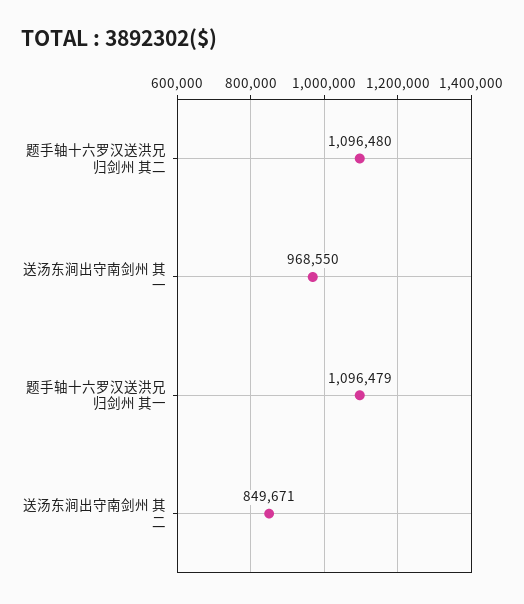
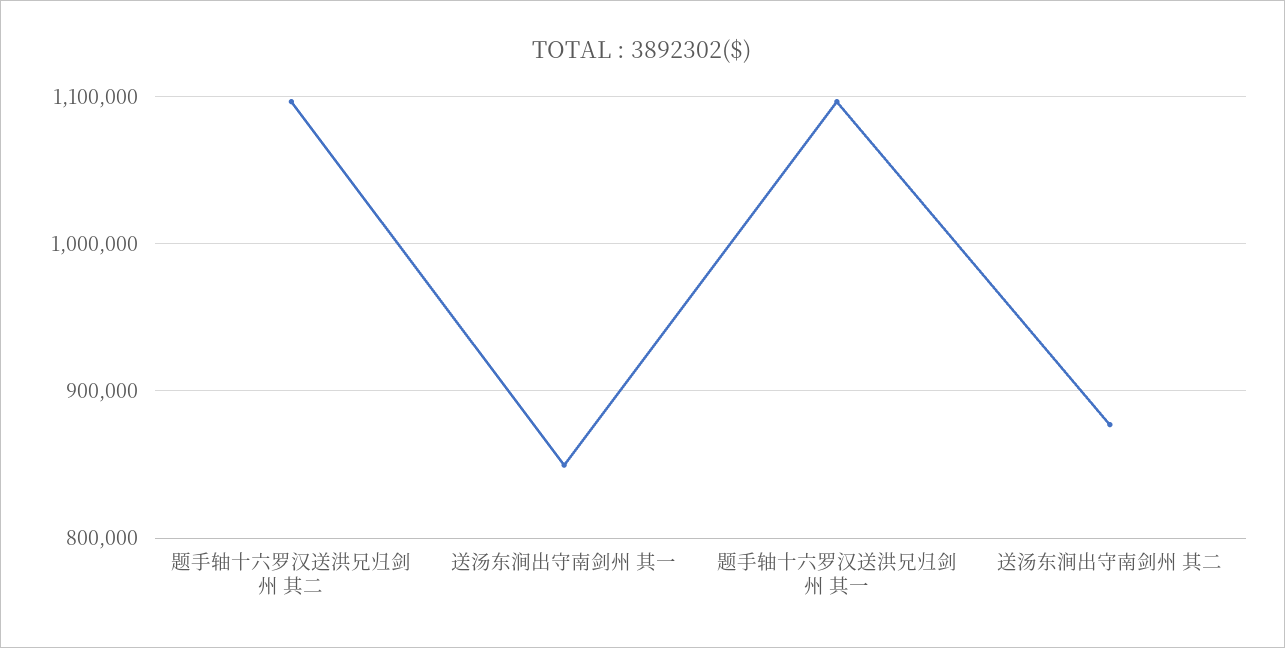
  {
    "题手轴十六罗汉送洪兄归剑州 其二": 1096480,
-   "送汤东涧出守南剑州 其一": 968550,
+   "送汤东涧出守南剑州 其一": 850000,
    "题手轴十六罗汉送洪兄归剑州 其一": 1096479,
-   "送汤东涧出守南剑州 其二": 849671
+   "送汤东涧出守南剑州 其二": 880000
  }

